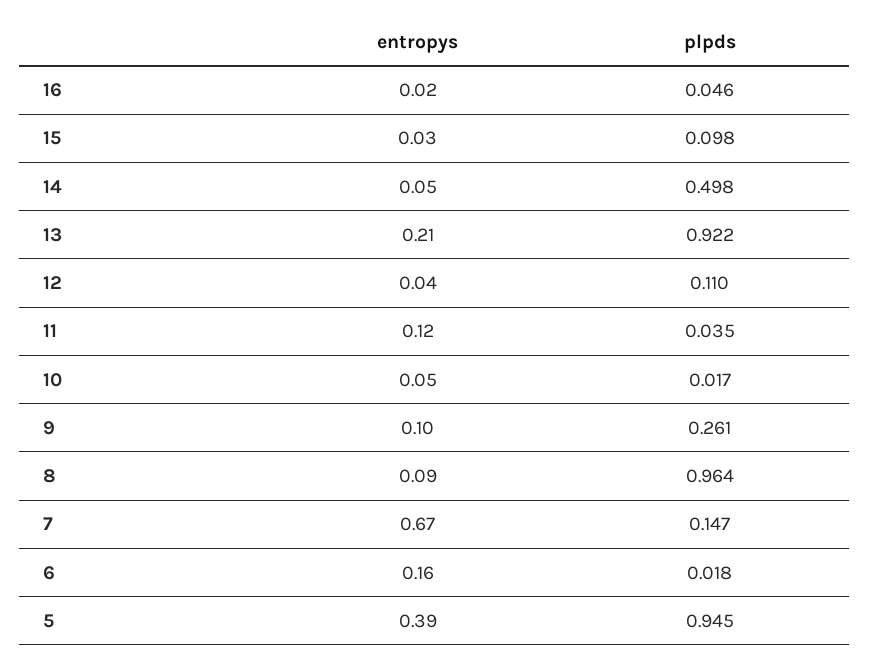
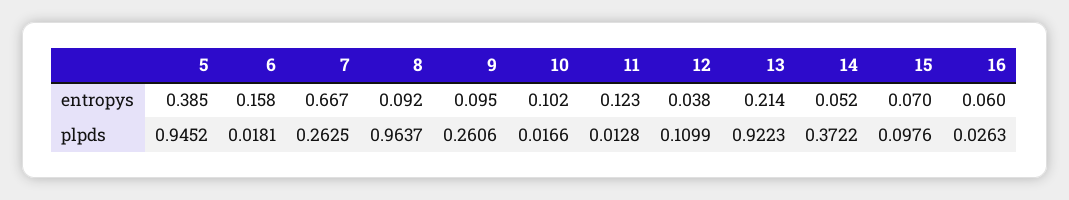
  {
    "entropys": {
-     "16": 0.02,
+     "16": 0.06,
-     "15": 0.03,
+     "15": 0.07,
      "14": 0.052,
      "13": 0.214,
      "12": 0.038,
      "11": 0.123,
-     "10": 0.05,
+     "10": 0.102,
      "9": 0.095,
      "8": 0.092,
      "7": 0.667,
      "6": 0.158,
      "5": 0.385
    },
    "plpds": {
-     "16": 0.046,
+     "16": 0.0263,
      "15": 0.0976,
-     "14": 0.498,
+     "14": 0.3722,
      "13": 0.9223,
      "12": 0.1099,
-     "11": 0.035,
+     "11": 0.0128,
      "10": 0.0166,
      "9": 0.2606,
      "8": 0.9637,
-     "7": 0.147,
+     "7": 0.2625,
      "6": 0.0181,
      "5": 0.9452
    }
  }

